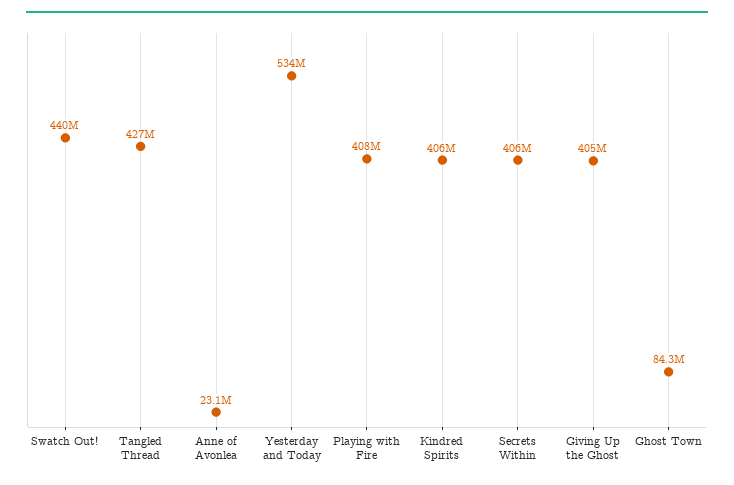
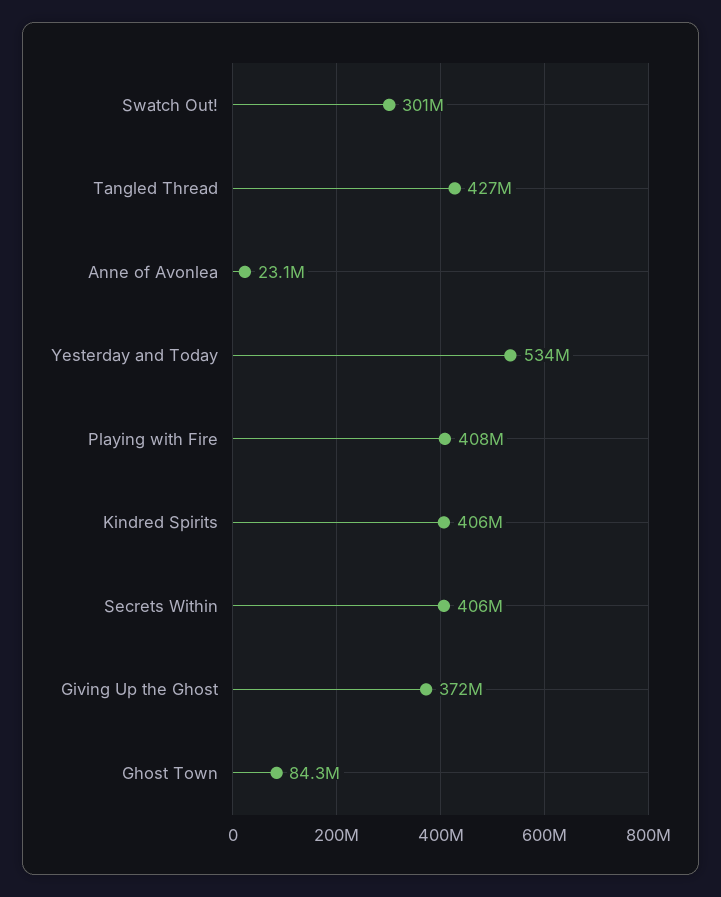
  {
-   "Swatch Out!": 440000000,
+   "Swatch Out!": 301000000,
    "Tangled Thread": 427000000,
    "Anne of Avonlea": 23100000,
    "Yesterday and Today": 534000000,
    "Playing with Fire": 408000000,
    "Kindred Spirits": 406000000,
    "Secrets Within": 406000000,
-   "Giving Up the Ghost": 405000000,
+   "Giving Up the Ghost": 372000000,
    "Ghost Town": 84300000
  }

